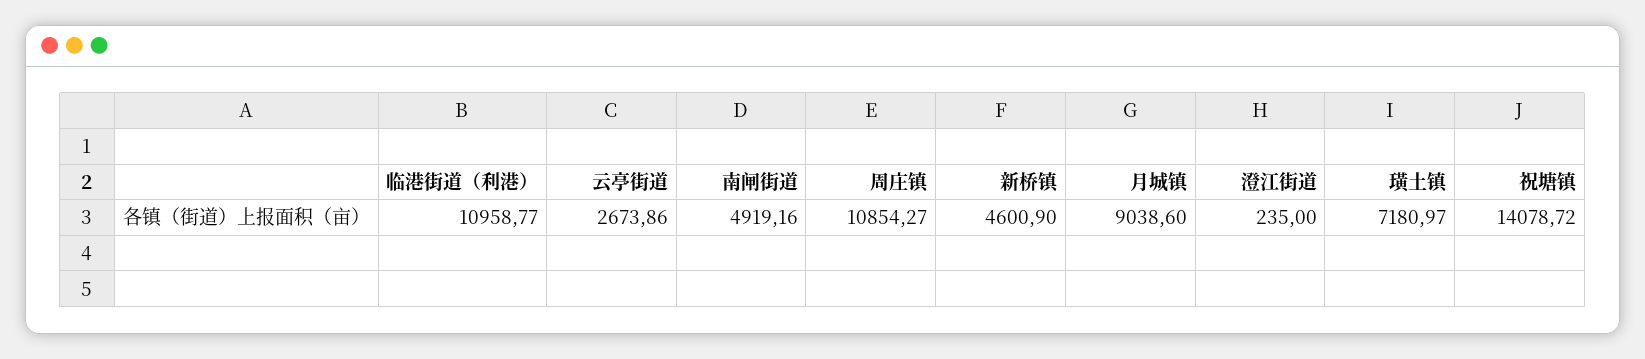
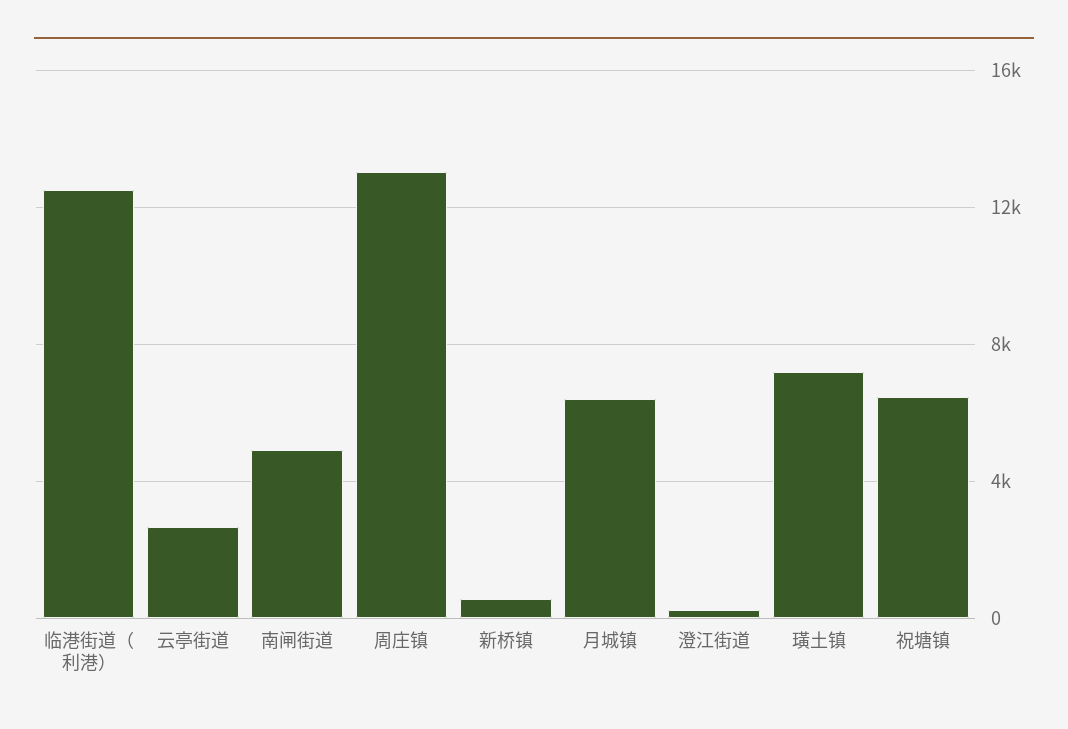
  {
-   "临港街道（利港）": 10958.77,
+   "临港街道（利港）": 12500,
    "云亭街道": 2673.86,
    "南闸街道": 4919.16,
-   "周庄镇": 10854.27,
+   "周庄镇": 13000,
-   "新桥镇": 4600.9,
+   "新桥镇": 500,
-   "月城镇": 9038.6,
+   "月城镇": 6500,
    "澄江街道": 235,
    "璜土镇": 7180.97,
-   "祝塘镇": 14078.72
+   "祝塘镇": 6500
  }

